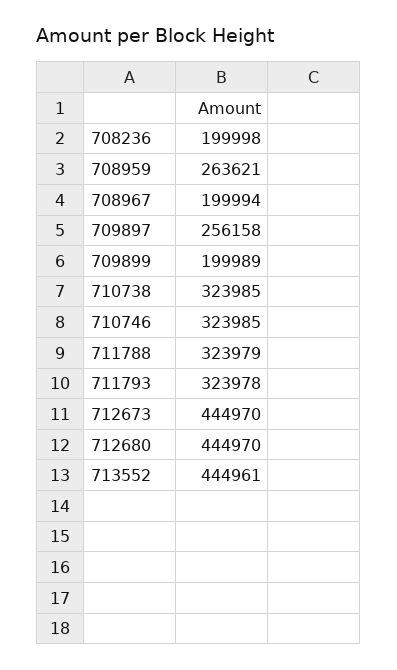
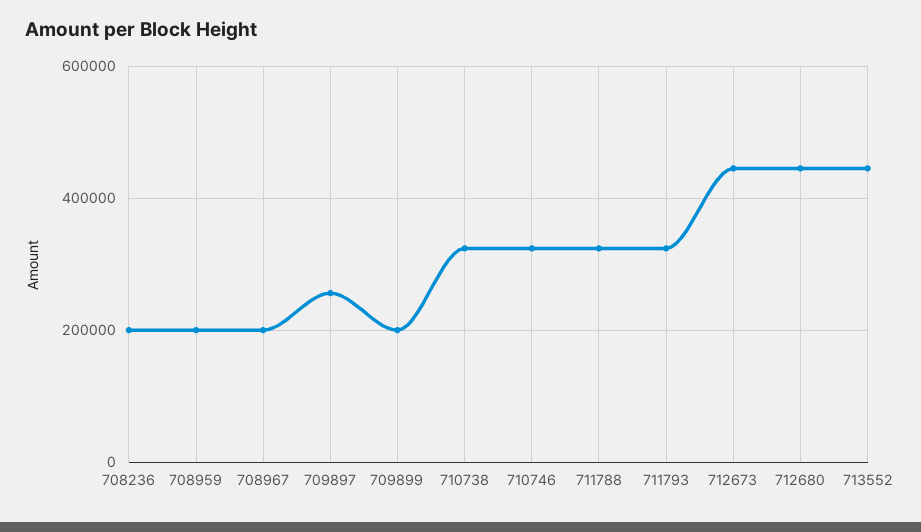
  {
    "708236": 199998,
-   "708959": 263621,
+   "708959": 200000,
    "708967": 199994,
    "709897": 256158,
    "709899": 199989,
    "710738": 323985,
    "710746": 323985,
    "711788": 323979,
    "711793": 323978,
    "712673": 444970,
    "712680": 444970,
    "713552": 444961
  }

